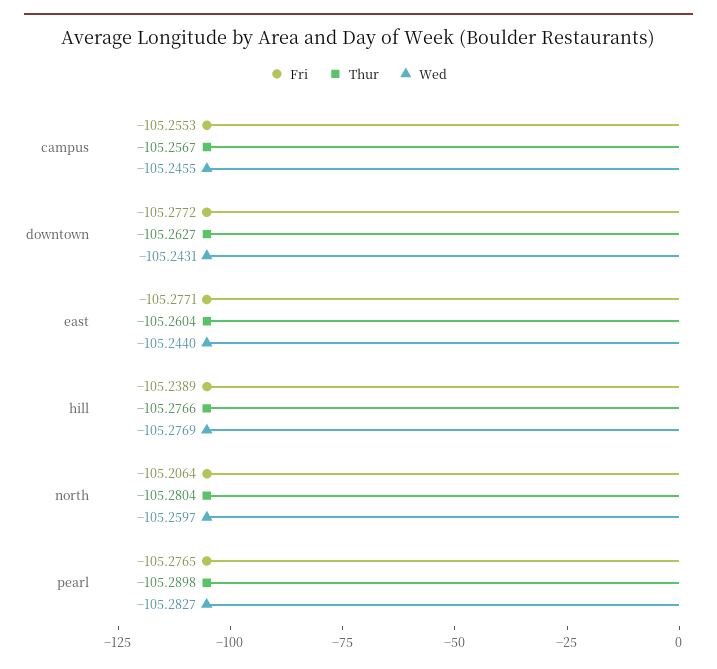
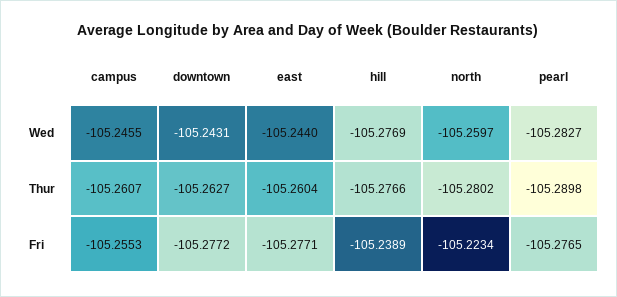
  {
    "Fri": {
      "campus": -105.2553,
      "downtown": -105.2772,
      "east": -105.2771,
      "hill": -105.2389,
-     "north": -105.2064,
+     "north": -105.2234,
      "pearl": -105.2765
    },
    "Thur": {
-     "campus": -105.2567,
+     "campus": -105.2607,
      "downtown": -105.2627,
      "east": -105.2604,
      "hill": -105.2766,
-     "north": -105.2804,
+     "north": -105.2802,
      "pearl": -105.2898
    },
    "Wed": {
      "campus": -105.2455,
      "downtown": -105.2431,
      "east": -105.244,
      "hill": -105.2769,
      "north": -105.2597,
      "pearl": -105.2827
    }
  }

